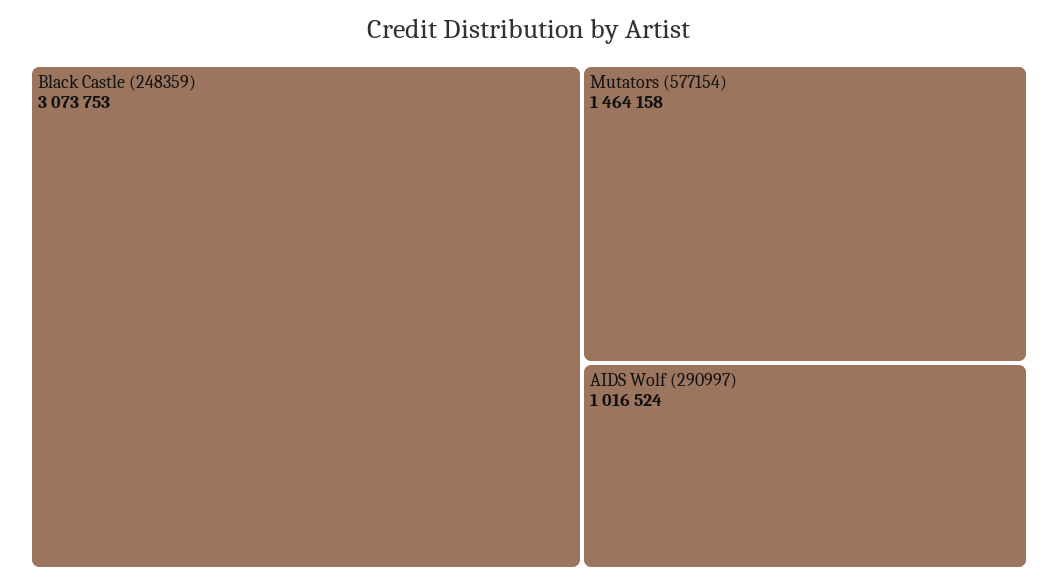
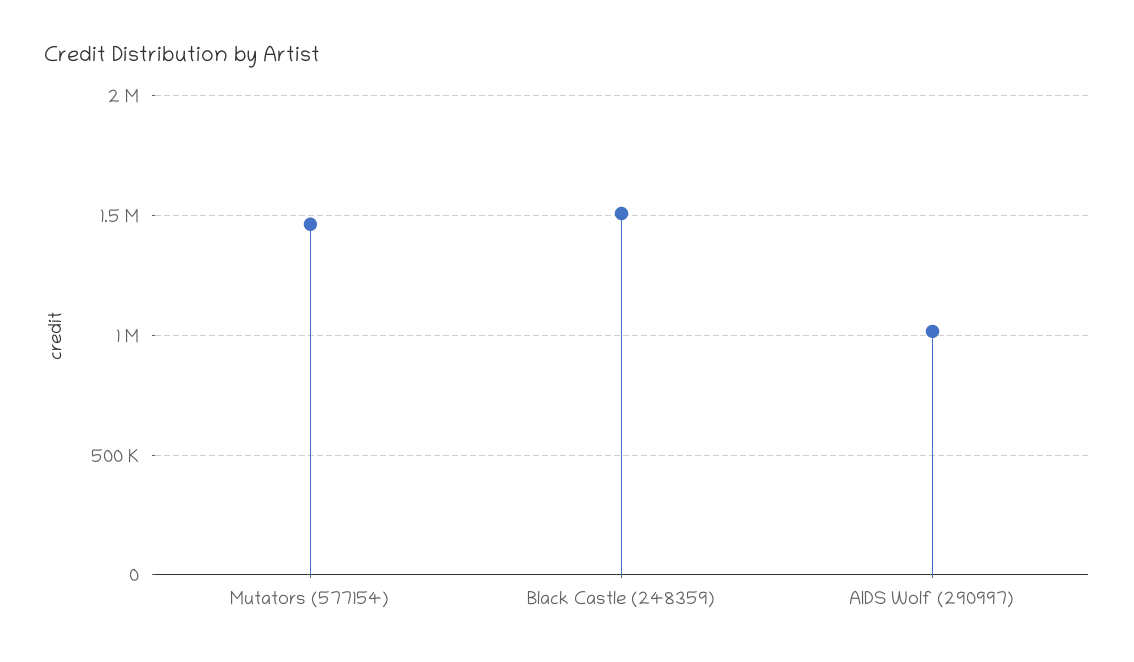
  {
-   "Black Castle (248359)": 3073753,
+   "Black Castle (248359)": 1500000,
    "Mutators (577154)": 1464158,
    "AIDS Wolf (290997)": 1016524
  }

